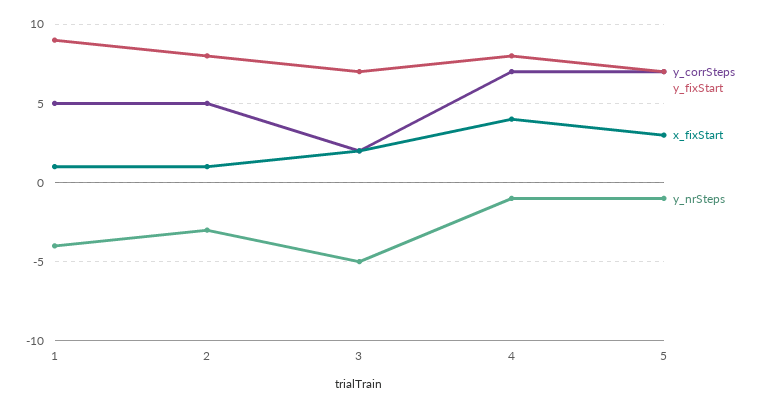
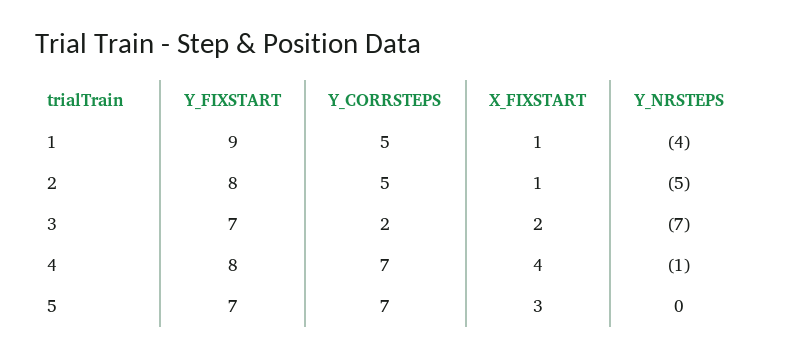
  {
    "y_corrSteps": {
      "1": 5,
      "2": 5,
      "3": 2,
      "4": 7,
      "5": 7
    },
    "y_fixStart": {
      "1": 9,
      "2": 8,
      "3": 7,
      "4": 8,
      "5": 7
    },
    "x_fixStart": {
      "1": 1,
      "2": 1,
      "3": 2,
      "4": 4,
      "5": 3
    },
    "y_nrSteps": {
      "1": -4,
-     "2": -3,
+     "2": -5,
-     "3": -5,
+     "3": -7,
      "4": -1,
-     "5": -1
+     "5": 0
    }
  }

